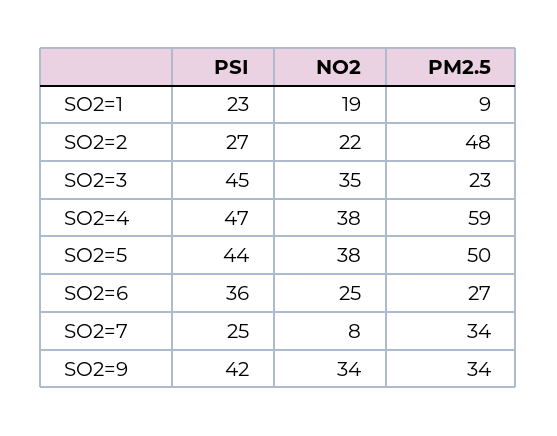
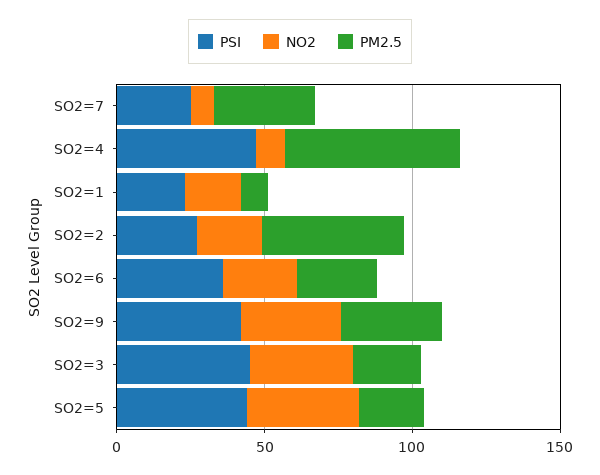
  {
    "PSI": {
      "SO2=1": 23,
      "SO2=2": 27,
      "SO2=3": 45,
      "SO2=4": 47,
      "SO2=5": 44,
      "SO2=6": 36,
      "SO2=7": 25,
      "SO2=9": 42
    },
    "NO2": {
      "SO2=1": 19,
      "SO2=2": 22,
      "SO2=3": 35,
-     "SO2=4": 38,
+     "SO2=4": 10,
      "SO2=5": 38,
      "SO2=6": 25,
      "SO2=7": 8,
      "SO2=9": 34
    },
    "PM2.5": {
      "SO2=1": 9,
      "SO2=2": 48,
      "SO2=3": 23,
      "SO2=4": 59,
-     "SO2=5": 50,
+     "SO2=5": 20,
      "SO2=6": 27,
      "SO2=7": 34,
      "SO2=9": 34
    }
  }

